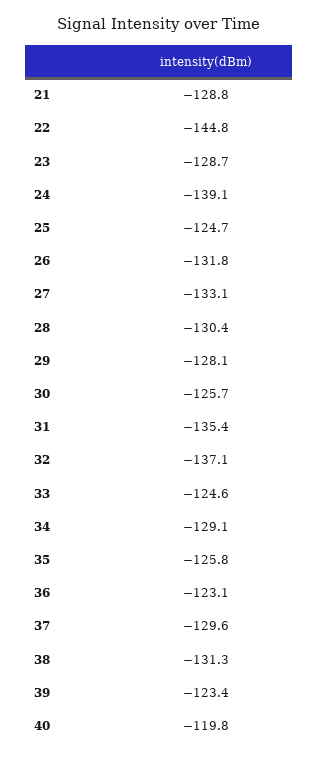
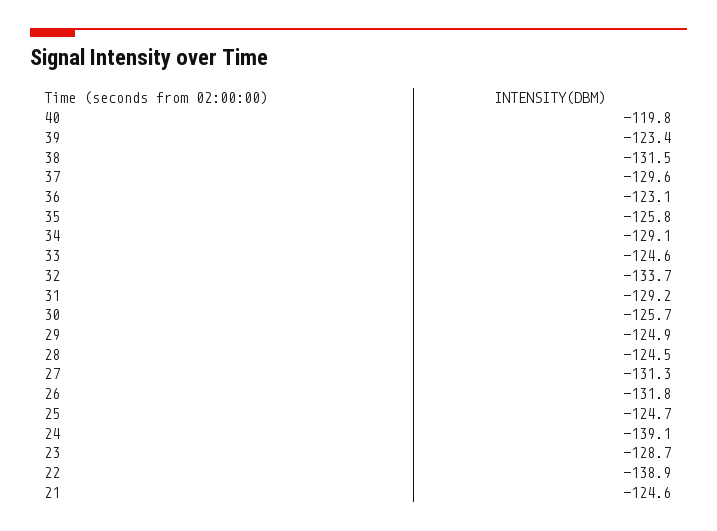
  {
-   "21": -128.8,
+   "21": -124.6,
-   "22": -144.8,
+   "22": -138.9,
    "23": -128.7,
    "24": -139.1,
    "25": -124.7,
    "26": -131.8,
-   "27": -133.1,
+   "27": -131.3,
-   "28": -130.4,
+   "28": -124.5,
-   "29": -128.1,
+   "29": -124.9,
    "30": -125.7,
-   "31": -135.4,
+   "31": -129.2,
-   "32": -137.1,
+   "32": -133.7,
    "33": -124.6,
    "34": -129.1,
    "35": -125.8,
    "36": -123.1,
    "37": -129.6,
-   "38": -131.3,
+   "38": -131.5,
    "39": -123.4,
    "40": -119.8
  }

